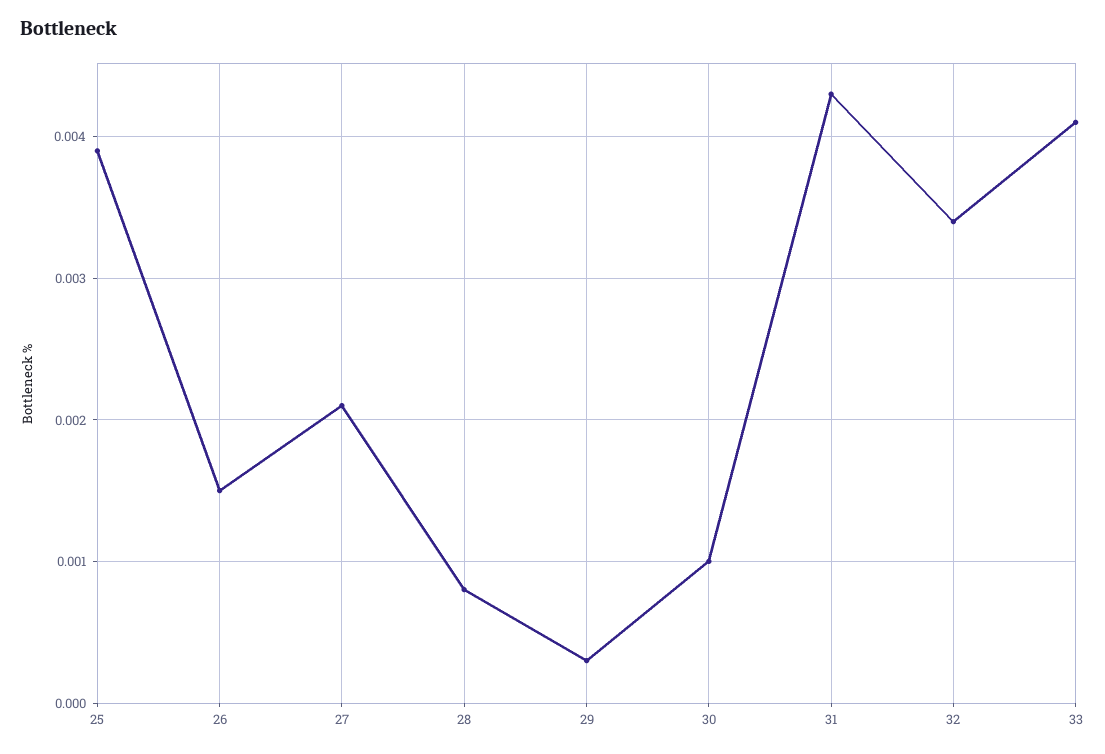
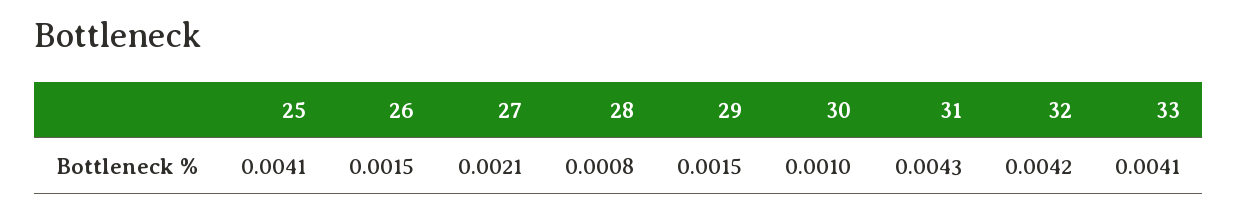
  {
-   "25": 0.0039,
+   "25": 0.0041,
    "26": 0.0015,
    "27": 0.0021,
    "28": 0.0008,
-   "29": 0.0003,
+   "29": 0.0015,
    "30": 0.001,
    "31": 0.0043,
-   "32": 0.0034,
+   "32": 0.0042,
    "33": 0.0041
  }

